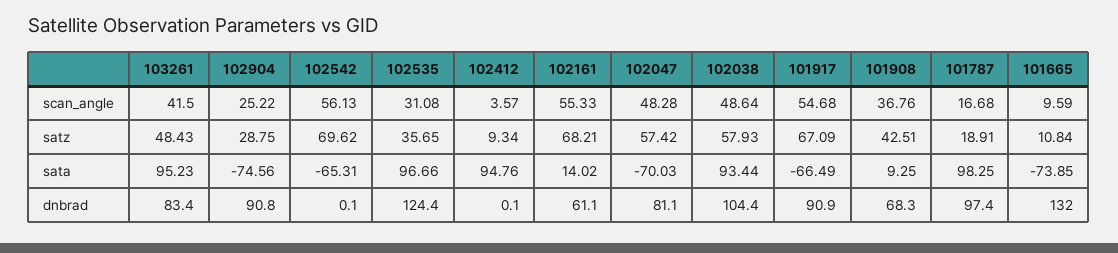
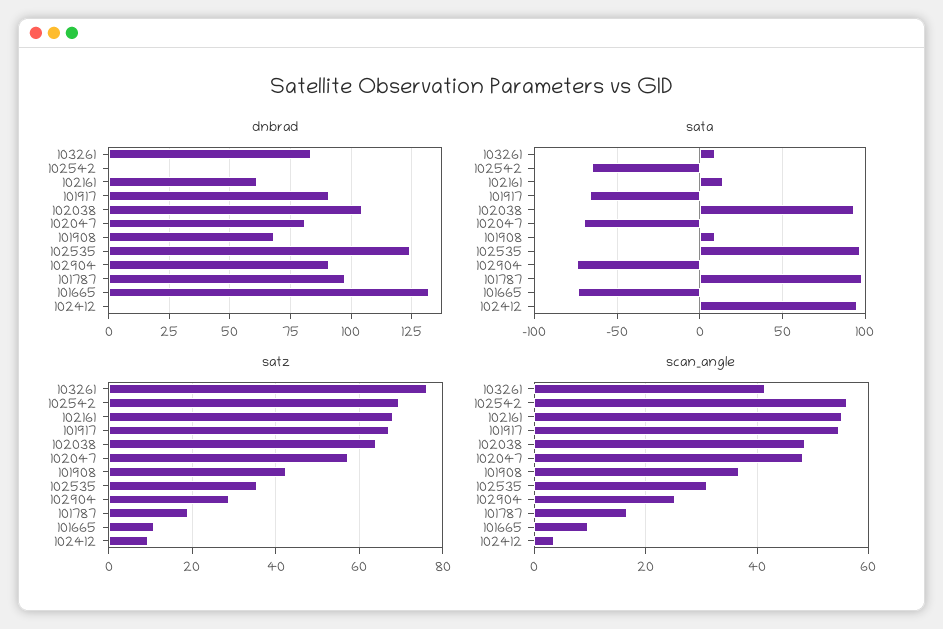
  {
    "scan_angle": {
      "103261": 41.5,
      "102904": 25.22,
      "102542": 56.13,
      "102535": 31.08,
      "102412": 3.57,
      "102161": 55.33,
      "102047": 48.28,
      "102038": 48.64,
      "101917": 54.68,
      "101908": 36.76,
      "101787": 16.68,
      "101665": 9.59
    },
    "satz": {
-     "103261": 48.43,
+     "103261": 76,
      "102904": 28.75,
      "102542": 69.62,
      "102535": 35.65,
      "102412": 9.34,
      "102161": 68.21,
      "102047": 57.42,
-     "102038": 57.93,
+     "102038": 64,
      "101917": 67.09,
      "101908": 42.51,
      "101787": 18.91,
      "101665": 10.84
    },
    "sata": {
-     "103261": 95.23,
+     "103261": 10,
      "102904": -74.56,
      "102542": -65.31,
      "102535": 96.66,
      "102412": 94.76,
      "102161": 14.02,
      "102047": -70.03,
      "102038": 93.44,
      "101917": -66.49,
      "101908": 9.25,
      "101787": 98.25,
      "101665": -73.85
    },
    "dnbrad": {
      "103261": 83.4,
      "102904": 90.8,
      "102542": 0.1,
      "102535": 124.4,
      "102412": 0.1,
      "102161": 61.1,
      "102047": 81.1,
      "102038": 104.4,
      "101917": 90.9,
      "101908": 68.3,
      "101787": 97.4,
      "101665": 132
    }
  }

